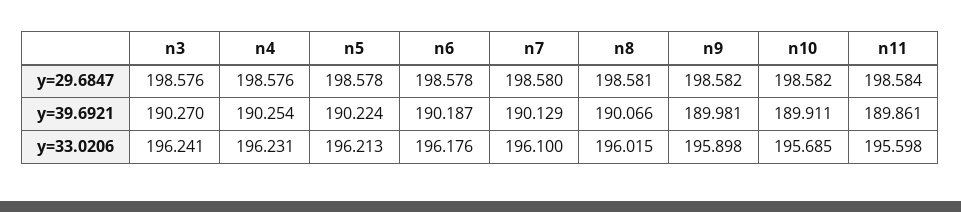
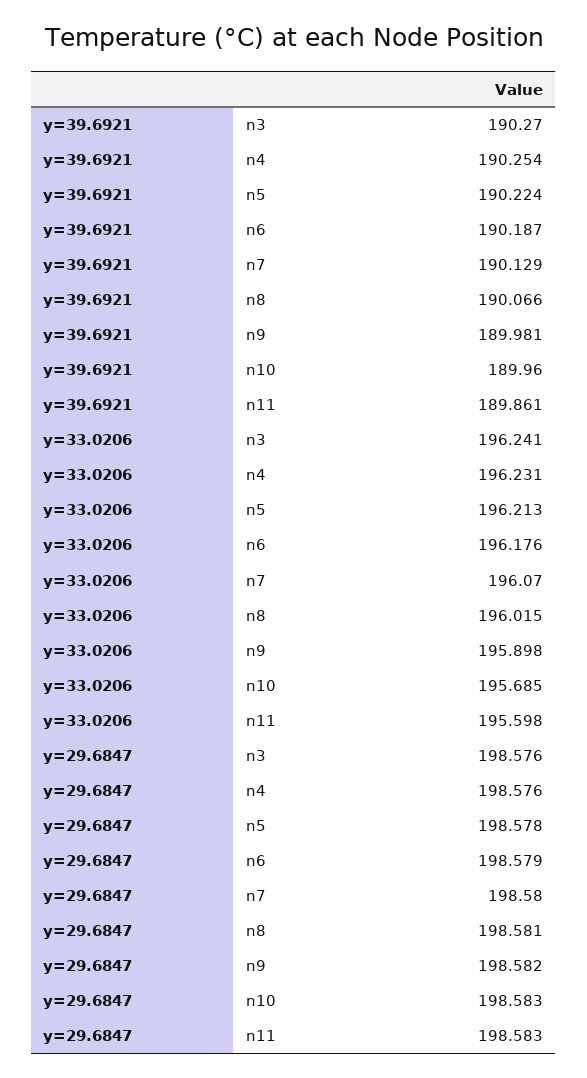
  {
    "n3": {
      "y=29.6847": 198.576,
      "y=39.6921": 190.27,
      "y=33.0206": 196.241
    },
    "n4": {
      "y=29.6847": 198.576,
      "y=39.6921": 190.254,
      "y=33.0206": 196.231
    },
    "n5": {
      "y=29.6847": 198.578,
      "y=39.6921": 190.224,
      "y=33.0206": 196.213
    },
    "n6": {
-     "y=29.6847": 198.578,
+     "y=29.6847": 198.579,
      "y=39.6921": 190.187,
      "y=33.0206": 196.176
    },
    "n7": {
      "y=29.6847": 198.58,
      "y=39.6921": 190.129,
-     "y=33.0206": 196.1
+     "y=33.0206": 196.07
    },
    "n8": {
      "y=29.6847": 198.581,
      "y=39.6921": 190.066,
      "y=33.0206": 196.015
    },
    "n9": {
      "y=29.6847": 198.582,
      "y=39.6921": 189.981,
      "y=33.0206": 195.898
    },
    "n10": {
-     "y=29.6847": 198.582,
+     "y=29.6847": 198.583,
-     "y=39.6921": 189.911,
+     "y=39.6921": 189.96,
      "y=33.0206": 195.685
    },
    "n11": {
-     "y=29.6847": 198.584,
+     "y=29.6847": 198.583,
      "y=39.6921": 189.861,
      "y=33.0206": 195.598
    }
  }

